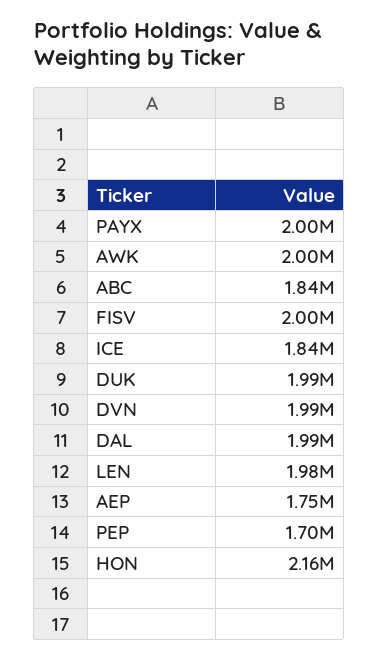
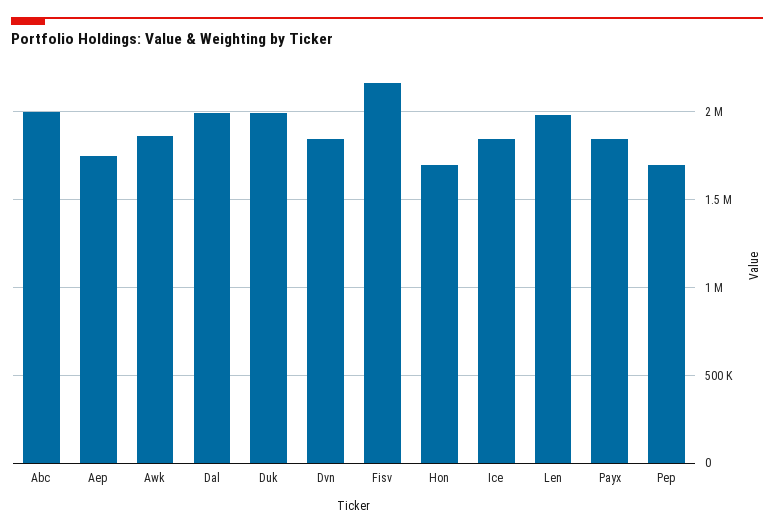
  {
-   "PAYX": 2000000,
+   "PAYX": 1850000,
-   "AWK": 2000000,
+   "AWK": 1850000,
-   "ABC": 1840000,
+   "ABC": 2000000,
-   "FISV": 2000000,
+   "FISV": 2150000,
    "ICE": 1840000,
    "DUK": 1990000,
-   "DVN": 1990000,
+   "DVN": 1850000,
    "DAL": 1990000,
    "LEN": 1980000,
    "AEP": 1750000,
    "PEP": 1700000,
-   "HON": 2160000
+   "HON": 1700000
  }

